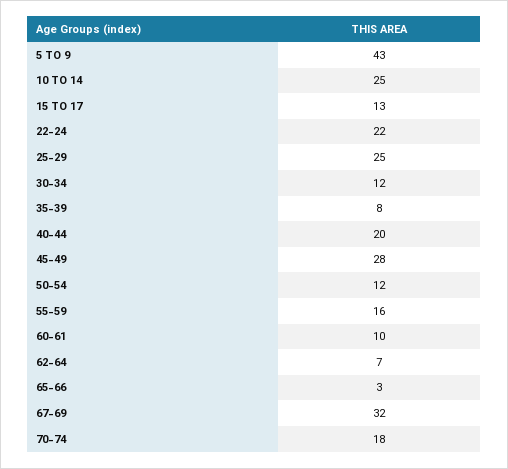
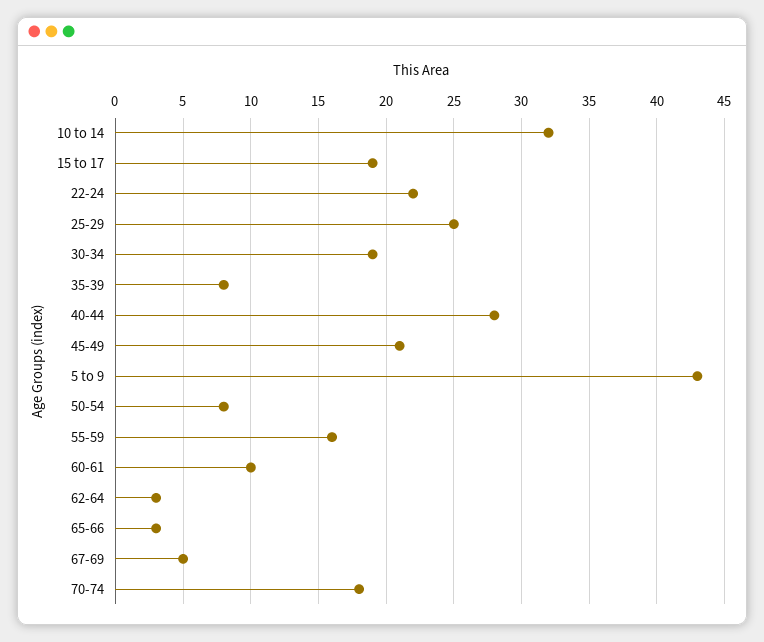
  {
    "5 TO 9": 43,
-   "10 TO 14": 25,
+   "10 TO 14": 32,
-   "15 TO 17": 13,
+   "15 TO 17": 19,
    "22-24": 22,
    "25-29": 25,
-   "30-34": 12,
+   "30-34": 19,
    "35-39": 8,
-   "40-44": 20,
+   "40-44": 28,
-   "45-49": 28,
+   "45-49": 21,
-   "50-54": 12,
+   "50-54": 8,
    "55-59": 16,
    "60-61": 10,
-   "62-64": 7,
+   "62-64": 3,
    "65-66": 3,
-   "67-69": 32,
+   "67-69": 5,
    "70-74": 18
  }

